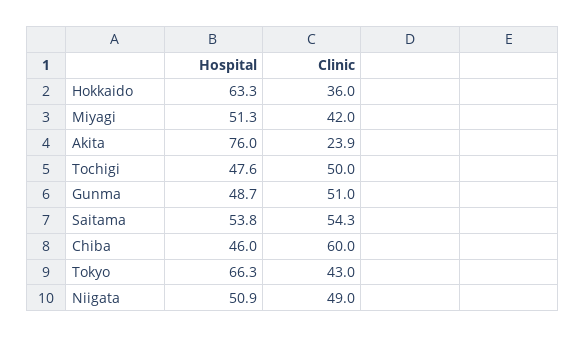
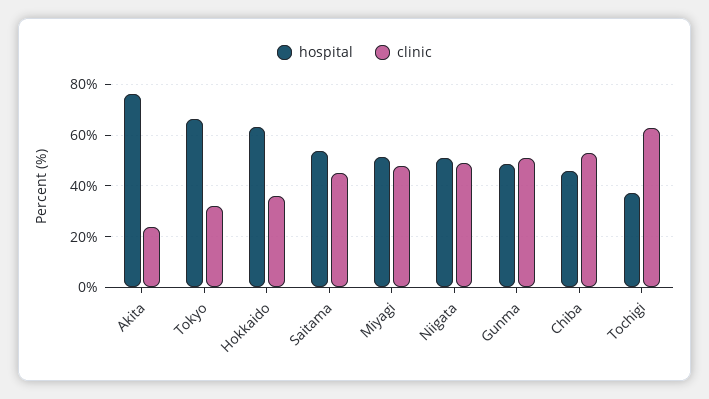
  {
    "Hospital": {
      "Hokkaido": 63.3,
      "Miyagi": 51.3,
      "Akita": 76,
-     "Tochigi": 47.6,
+     "Tochigi": 37.5,
      "Gunma": 48.7,
      "Saitama": 53.8,
      "Chiba": 46,
      "Tokyo": 66.3,
      "Niigata": 50.9
    },
    "Clinic": {
      "Hokkaido": 36,
-     "Miyagi": 42,
+     "Miyagi": 47.5,
      "Akita": 23.9,
-     "Tochigi": 50,
+     "Tochigi": 62.5,
      "Gunma": 51,
-     "Saitama": 54.3,
+     "Saitama": 45,
-     "Chiba": 60,
+     "Chiba": 52.5,
-     "Tokyo": 43,
+     "Tokyo": 32.5,
      "Niigata": 49
    }
  }

